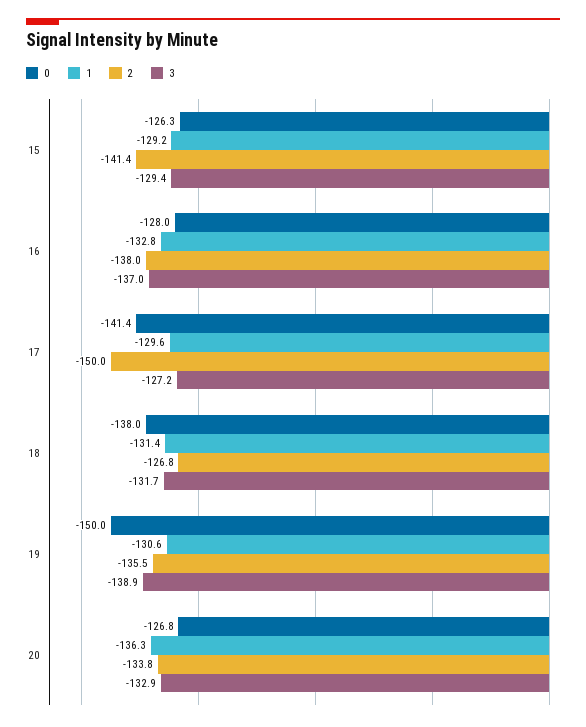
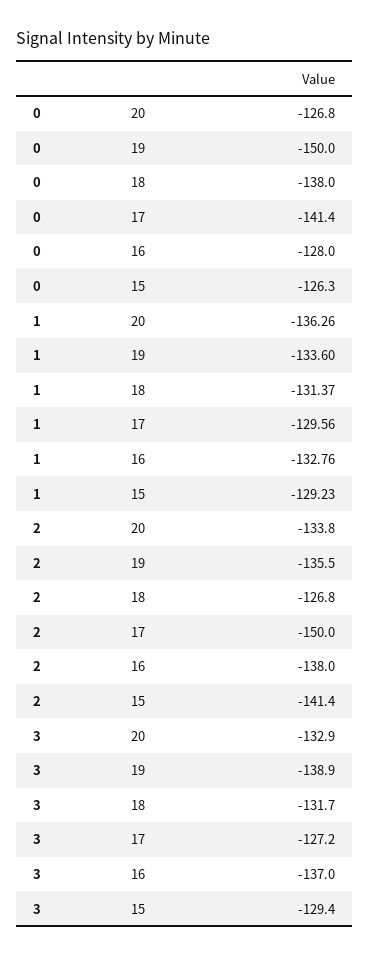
  {
    "0": {
      "15": -126.3,
      "16": -128,
      "17": -141.4,
      "18": -138,
      "19": -150,
      "20": -126.8
    },
    "1": {
      "15": -129.23,
      "16": -132.76,
      "17": -129.56,
      "18": -131.37,
-     "19": -130.6,
+     "19": -133.6,
      "20": -136.26
    },
    "2": {
      "15": -141.4,
      "16": -138,
      "17": -150,
      "18": -126.8,
      "19": -135.5,
      "20": -133.8
    },
    "3": {
      "15": -129.4,
      "16": -137,
      "17": -127.2,
      "18": -131.7,
      "19": -138.9,
      "20": -132.9
    }
  }

